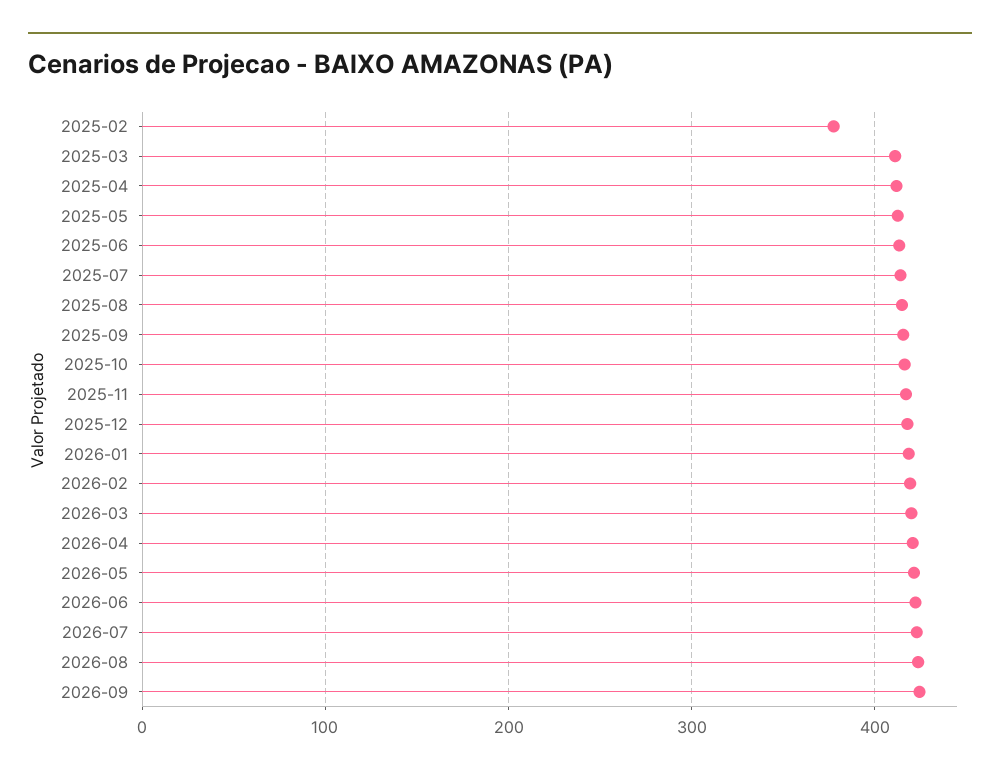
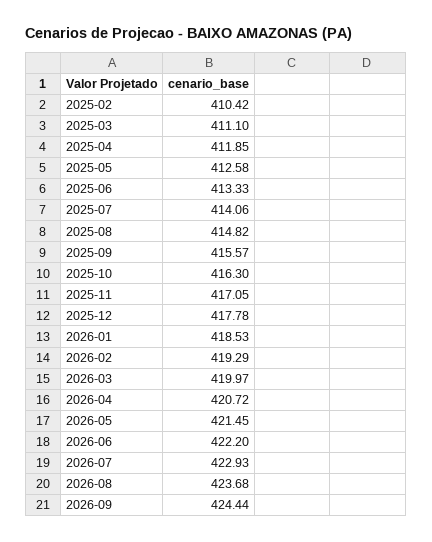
  {
-   "2025-02": 380,
+   "2025-02": 410.42,
    "2025-03": 411.1,
    "2025-04": 411.85,
    "2025-05": 412.58,
    "2025-06": 413.33,
    "2025-07": 414.06,
    "2025-08": 414.82,
    "2025-09": 415.57,
    "2025-10": 416.3,
    "2025-11": 417.05,
    "2025-12": 417.78,
    "2026-01": 418.53,
    "2026-02": 419.29,
    "2026-03": 419.97,
    "2026-04": 420.72,
    "2026-05": 421.45,
    "2026-06": 422.2,
    "2026-07": 422.93,
    "2026-08": 423.68,
    "2026-09": 424.44
  }

